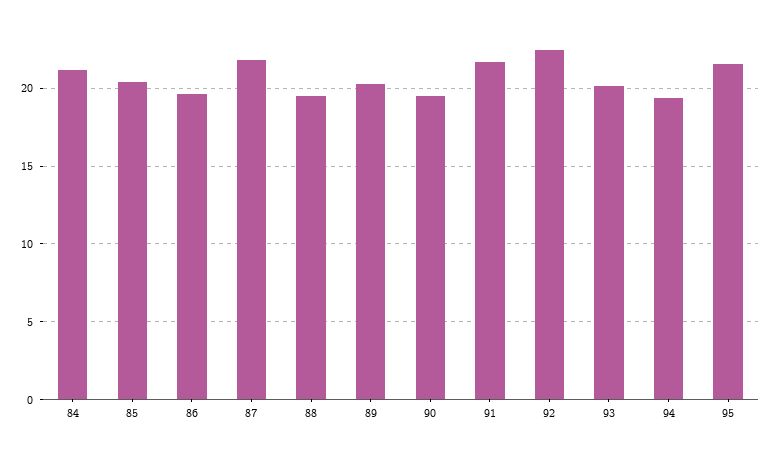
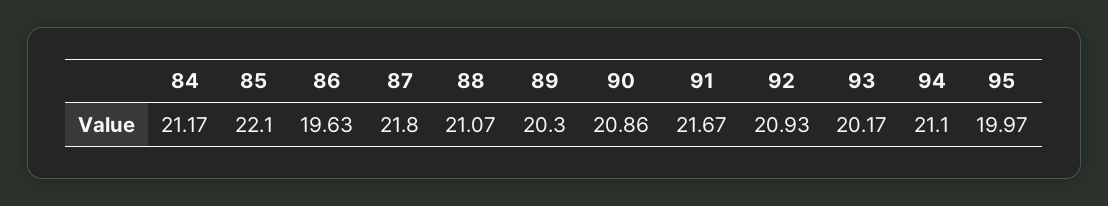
  {
    "84": 21.17,
-   "85": 20.5,
+   "85": 22.1,
    "86": 19.63,
    "87": 21.8,
-   "88": 19.5,
+   "88": 21.07,
    "89": 20.3,
-   "90": 19.5,
+   "90": 20.86,
    "91": 21.67,
-   "92": 22.5,
+   "92": 20.93,
    "93": 20.17,
-   "94": 19.5,
+   "94": 21.1,
-   "95": 21.5
+   "95": 19.97
  }

